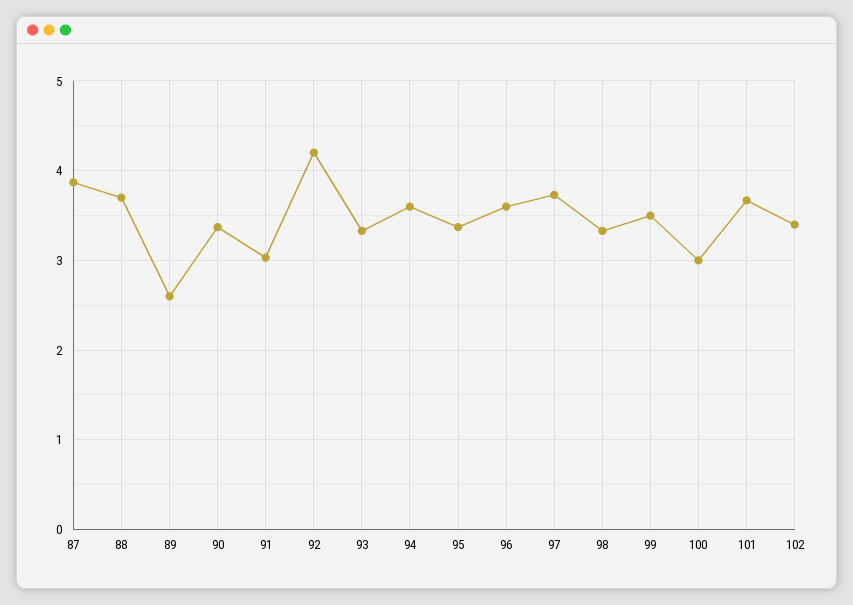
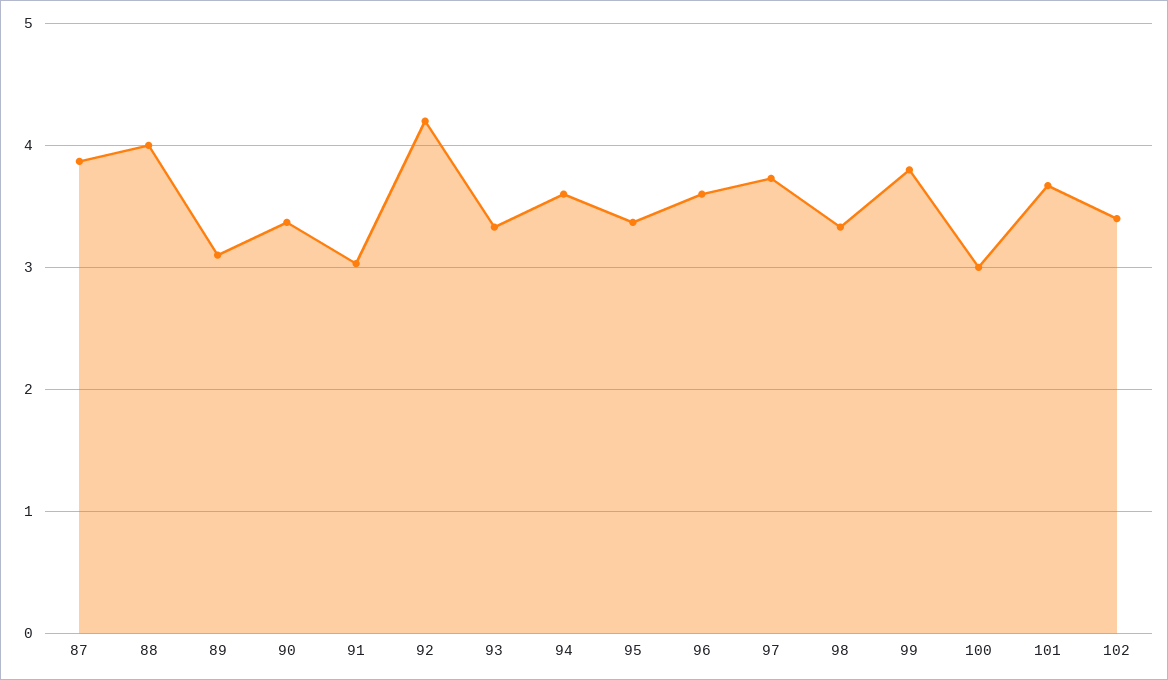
  {
    "87": 3.9,
-   "88": 3.7,
+   "88": 4,
-   "89": 2.6,
+   "89": 3.1,
    "90": 3.4,
    "91": 3,
    "92": 4.2,
    "93": 3.3,
    "94": 3.6,
    "95": 3.4,
    "96": 3.6,
    "97": 3.7,
    "98": 3.3,
-   "99": 3.5,
+   "99": 3.8,
    "100": 3,
    "101": 3.7,
    "102": 3.4
  }

